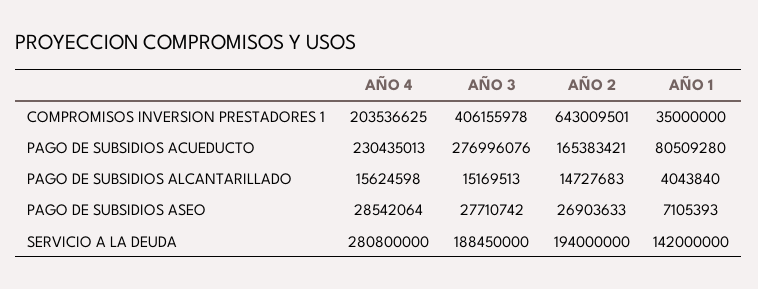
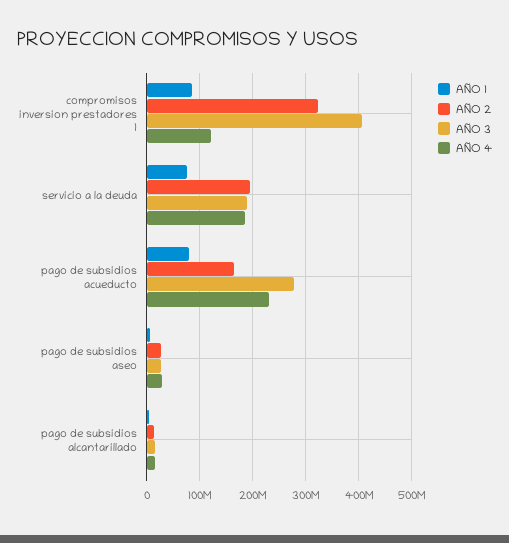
  {
    "AÑO 4": {
-     "COMPROMISOS INVERSION PRESTADORES 1": 203536625,
+     "COMPROMISOS INVERSION PRESTADORES 1": 120000000,
      "PAGO DE SUBSIDIOS ACUEDUCTO": 230435013,
      "PAGO DE SUBSIDIOS ALCANTARILLADO": 15624598,
      "PAGO DE SUBSIDIOS ASEO": 28542064,
-     "SERVICIO A LA DEUDA": 280800000
+     "SERVICIO A LA DEUDA": 180000000
    },
    "AÑO 3": {
      "COMPROMISOS INVERSION PRESTADORES 1": 406155978,
      "PAGO DE SUBSIDIOS ACUEDUCTO": 276996076,
      "PAGO DE SUBSIDIOS ALCANTARILLADO": 15169513,
      "PAGO DE SUBSIDIOS ASEO": 27710742,
      "SERVICIO A LA DEUDA": 188450000
    },
    "AÑO 2": {
-     "COMPROMISOS INVERSION PRESTADORES 1": 643009501,
+     "COMPROMISOS INVERSION PRESTADORES 1": 320000000,
      "PAGO DE SUBSIDIOS ACUEDUCTO": 165383421,
      "PAGO DE SUBSIDIOS ALCANTARILLADO": 14727683,
      "PAGO DE SUBSIDIOS ASEO": 26903633,
      "SERVICIO A LA DEUDA": 194000000
    },
    "AÑO 1": {
-     "COMPROMISOS INVERSION PRESTADORES 1": 35000000,
+     "COMPROMISOS INVERSION PRESTADORES 1": 80000000,
      "PAGO DE SUBSIDIOS ACUEDUCTO": 80509280,
      "PAGO DE SUBSIDIOS ALCANTARILLADO": 4043840,
      "PAGO DE SUBSIDIOS ASEO": 7105393,
-     "SERVICIO A LA DEUDA": 142000000
+     "SERVICIO A LA DEUDA": 80000000
    }
  }

